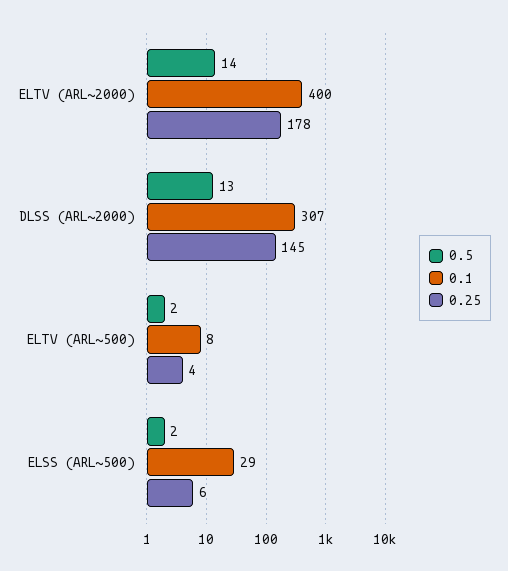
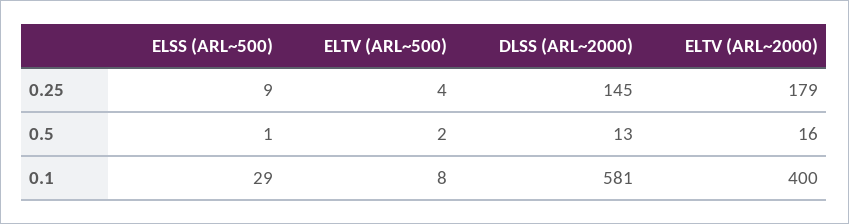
  {
    "0.5": {
-     "ELTV (ARL~2000)": 14,
+     "ELTV (ARL~2000)": 16,
      "DLSS (ARL~2000)": 13,
      "ELTV (ARL~500)": 2,
-     "ELSS (ARL~500)": 2
+     "ELSS (ARL~500)": 1
    },
    "0.1": {
      "ELTV (ARL~2000)": 400,
-     "DLSS (ARL~2000)": 307,
+     "DLSS (ARL~2000)": 581,
      "ELTV (ARL~500)": 8,
      "ELSS (ARL~500)": 29
    },
    "0.25": {
-     "ELTV (ARL~2000)": 178,
+     "ELTV (ARL~2000)": 179,
      "DLSS (ARL~2000)": 145,
      "ELTV (ARL~500)": 4,
-     "ELSS (ARL~500)": 6
+     "ELSS (ARL~500)": 9
    }
  }

